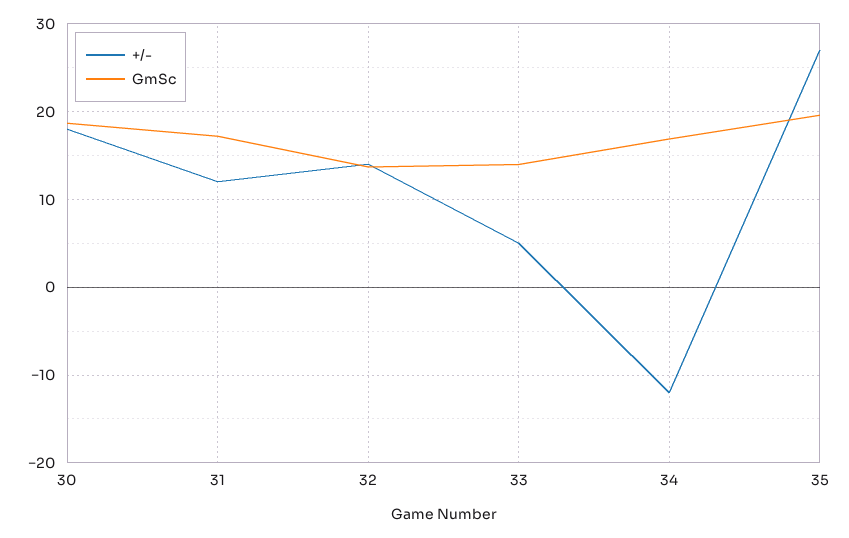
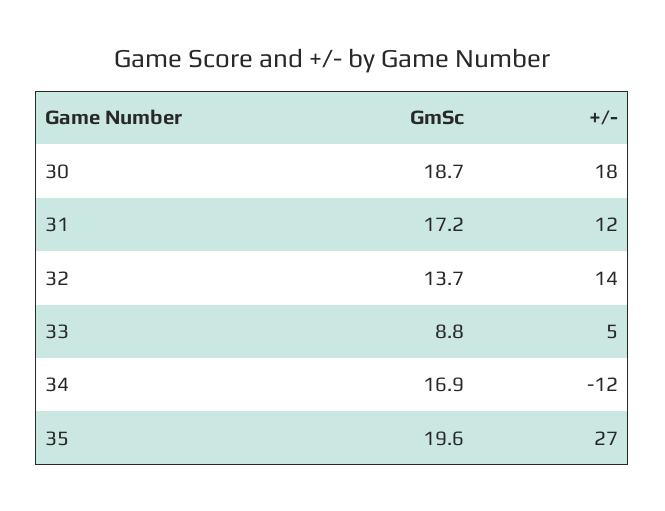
  {
    "+/-": {
      "30": 18,
      "31": 12,
      "32": 14,
      "33": 5,
      "34": -12,
      "35": 27
    },
    "GmSc": {
      "30": 18.7,
      "31": 17.2,
      "32": 13.7,
-     "33": 14,
+     "33": 8.8,
      "34": 16.9,
      "35": 19.6
    }
  }

